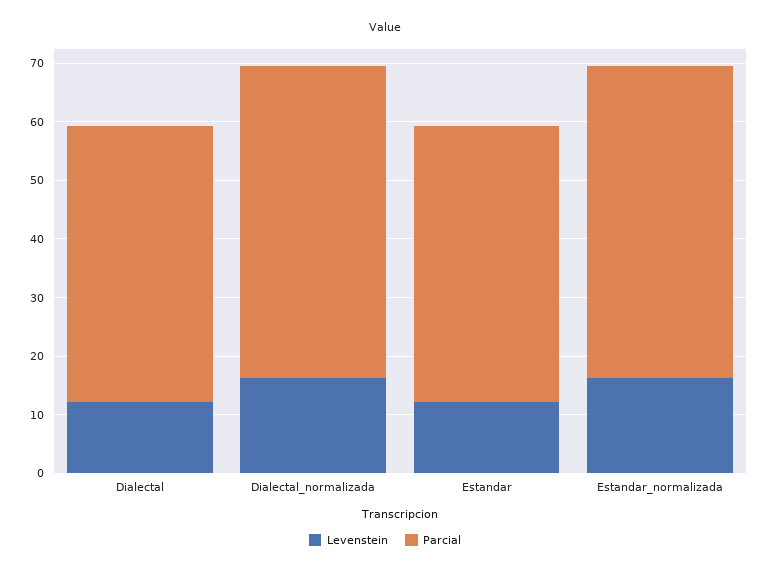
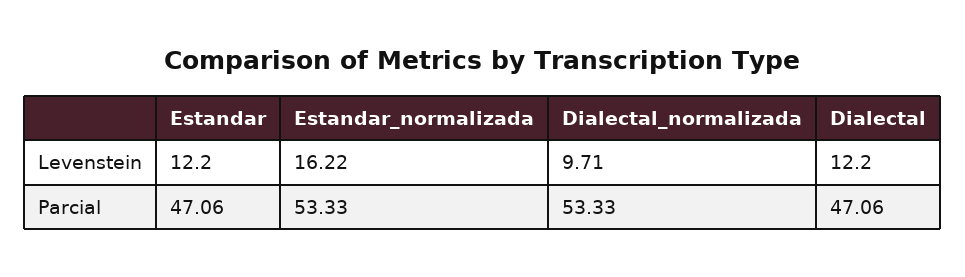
  {
    "Levenstein": {
      "Dialectal": 12.2,
-     "Dialectal_normalizada": 16,
+     "Dialectal_normalizada": 9.71,
      "Estandar": 12.2,
      "Estandar_normalizada": 16.22
    },
    "Parcial": {
      "Dialectal": 47.06,
      "Dialectal_normalizada": 53.33,
      "Estandar": 47.06,
      "Estandar_normalizada": 53.33
    }
  }

